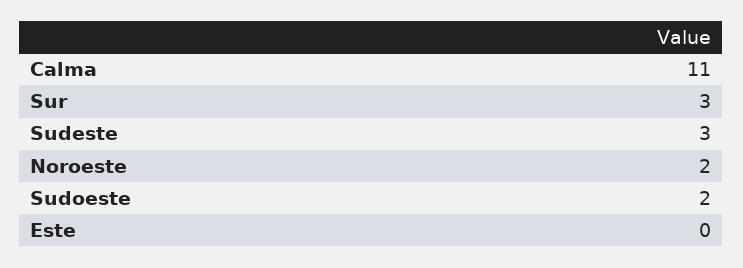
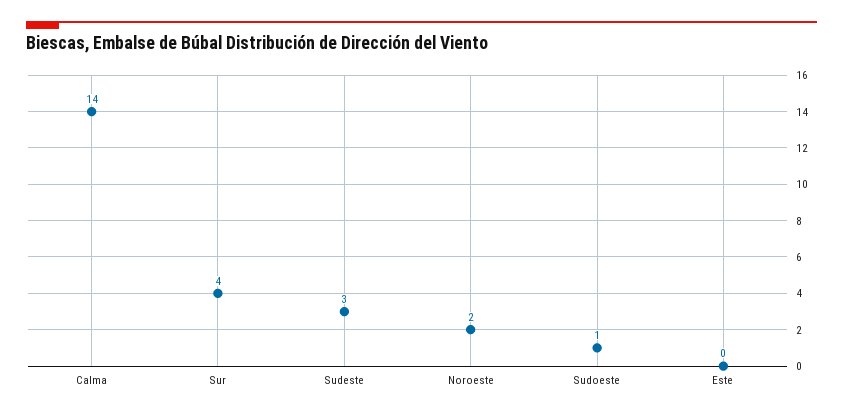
  {
-   "Calma": 11,
+   "Calma": 14,
-   "Sur": 3,
+   "Sur": 4,
    "Sudeste": 3,
    "Noroeste": 2,
-   "Sudoeste": 2,
+   "Sudoeste": 1,
    "Este": 0
  }

